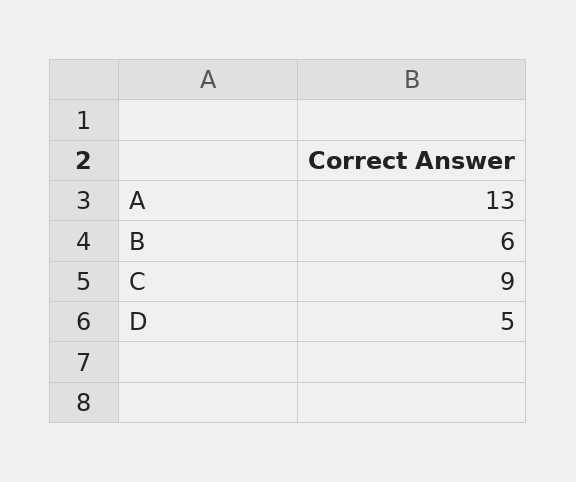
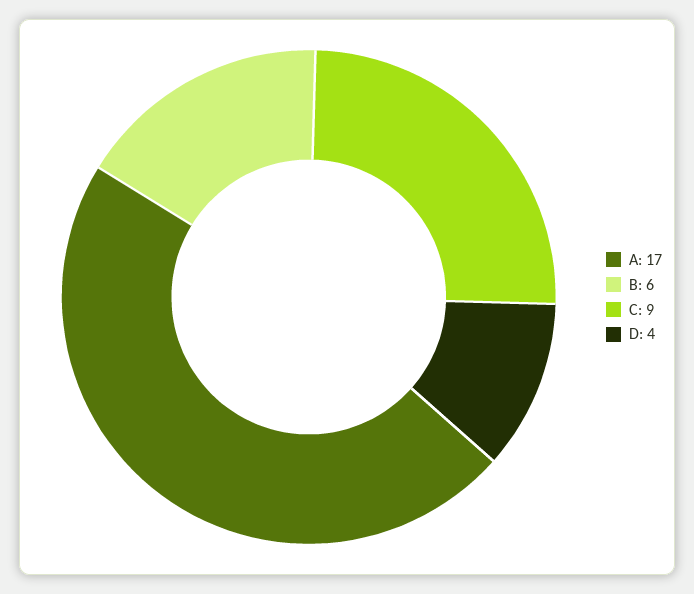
  {
-   "A": 13,
+   "A": 17,
    "B": 6,
    "C": 9,
-   "D": 5
+   "D": 4
  }

